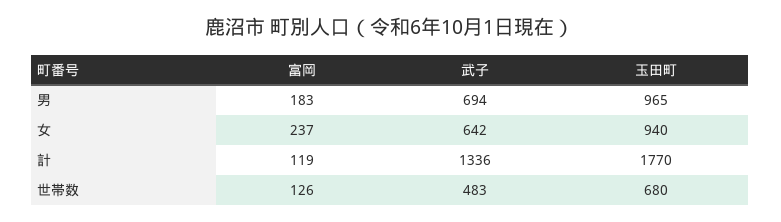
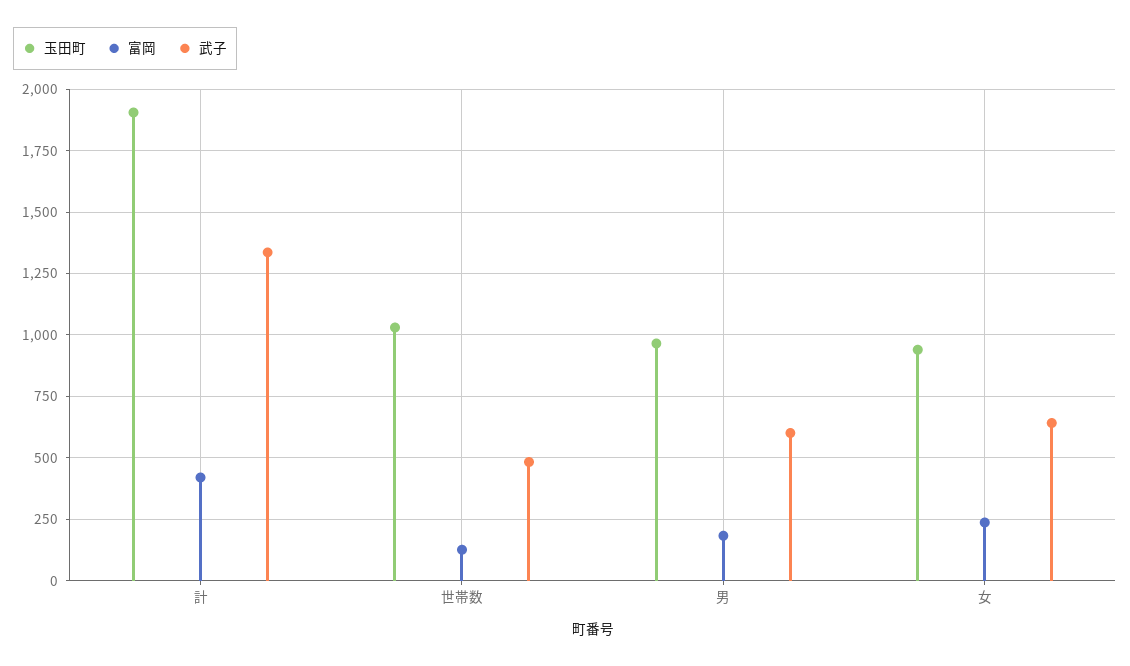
  {
    "富岡": {
      "男": 183,
      "女": 237,
-     "計": 119,
+     "計": 425,
      "世帯数": 126
    },
    "武子": {
-     "男": 694,
+     "男": 600,
      "女": 642,
      "計": 1336,
      "世帯数": 483
    },
    "玉田町": {
      "男": 965,
      "女": 940,
-     "計": 1770,
+     "計": 1900,
-     "世帯数": 680
+     "世帯数": 1025
    }
  }

